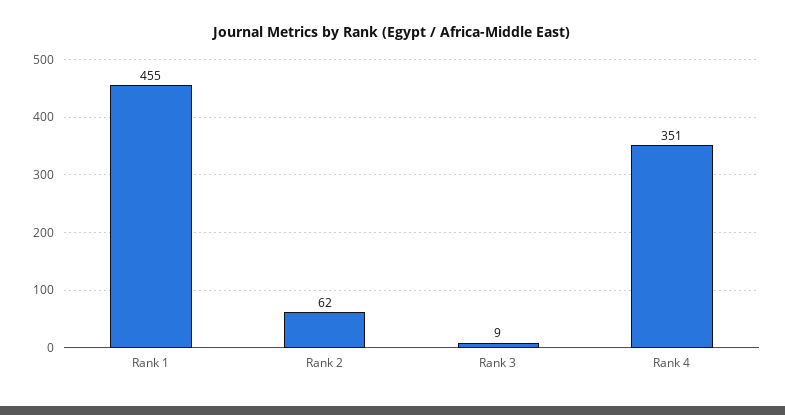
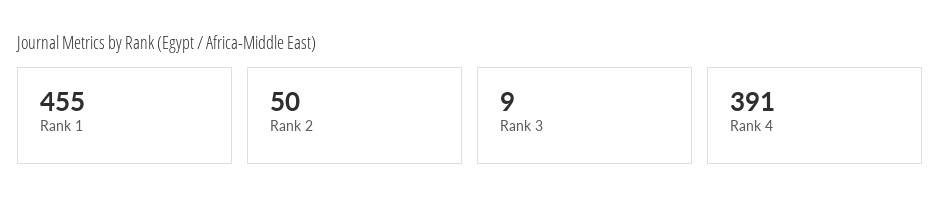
  {
    "Rank 1": 455,
-   "Rank 2": 62,
+   "Rank 2": 50,
    "Rank 3": 9,
-   "Rank 4": 351
+   "Rank 4": 391
  }

